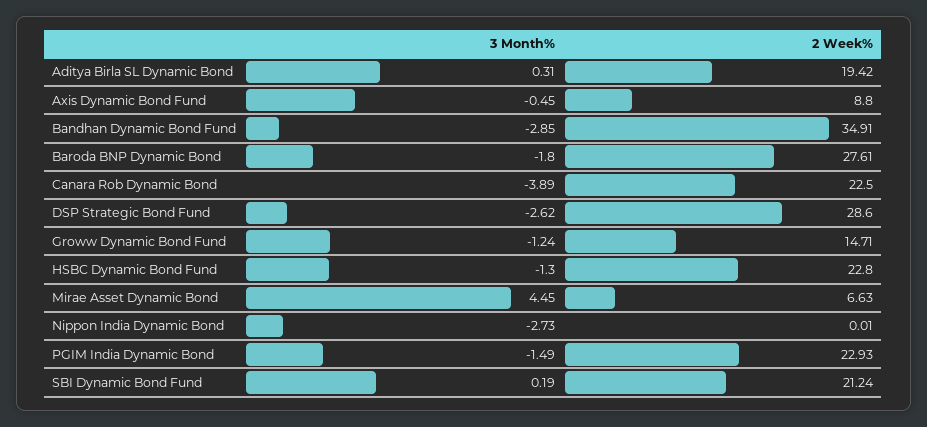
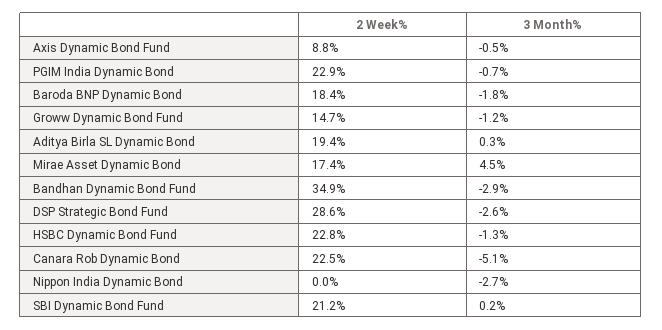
  {
    "3 Month%": {
      "Aditya Birla SL Dynamic Bond": 0.31,
      "Axis Dynamic Bond Fund": -0.45,
      "Bandhan Dynamic Bond Fund": -2.85,
      "Baroda BNP Dynamic Bond": -1.8,
-     "Canara Rob Dynamic Bond": -3.89,
+     "Canara Rob Dynamic Bond": -5.1,
      "DSP Strategic Bond Fund": -2.62,
      "Groww Dynamic Bond Fund": -1.24,
      "HSBC Dynamic Bond Fund": -1.3,
      "Mirae Asset Dynamic Bond": 4.45,
      "Nippon India Dynamic Bond": -2.73,
-     "PGIM India Dynamic Bond": -1.49,
+     "PGIM India Dynamic Bond": -0.7,
      "SBI Dynamic Bond Fund": 0.19
    },
    "2 Week%": {
      "Aditya Birla SL Dynamic Bond": 19.42,
      "Axis Dynamic Bond Fund": 8.8,
      "Bandhan Dynamic Bond Fund": 34.91,
-     "Baroda BNP Dynamic Bond": 27.61,
+     "Baroda BNP Dynamic Bond": 18.4,
      "Canara Rob Dynamic Bond": 22.5,
      "DSP Strategic Bond Fund": 28.6,
      "Groww Dynamic Bond Fund": 14.71,
      "HSBC Dynamic Bond Fund": 22.8,
-     "Mirae Asset Dynamic Bond": 6.63,
+     "Mirae Asset Dynamic Bond": 17.4,
      "Nippon India Dynamic Bond": 0.01,
      "PGIM India Dynamic Bond": 22.93,
      "SBI Dynamic Bond Fund": 21.24
    }
  }

